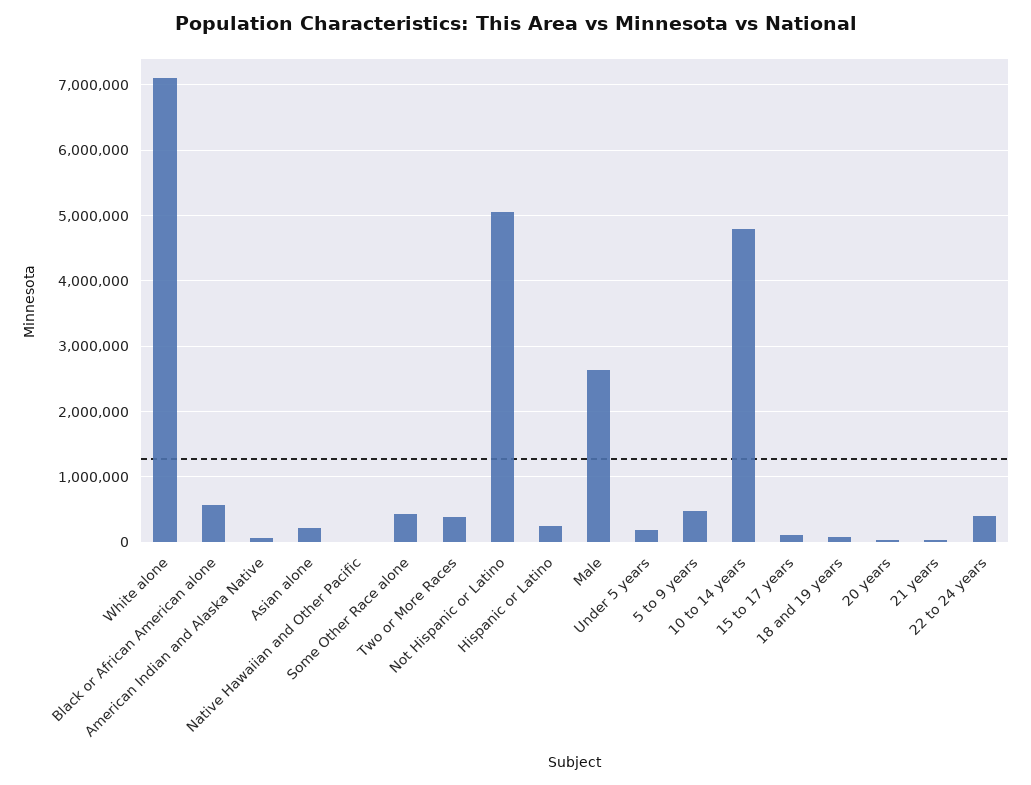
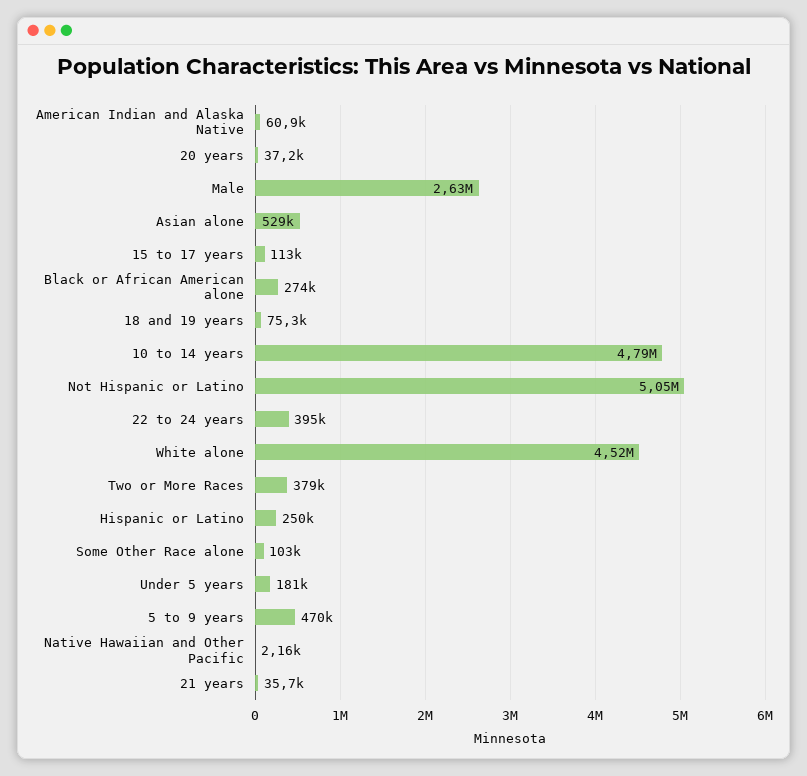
  {
-   "White alone": 7100000,
+   "White alone": 4520000,
-   "Black or African American alone": 600000,
+   "Black or African American alone": 274000,
    "American Indian and Alaska Native": 60900,
-   "Asian alone": 200000,
+   "Asian alone": 529000,
    "Native Hawaiian and Other Pacific": 2160,
-   "Some Other Race alone": 400000,
+   "Some Other Race alone": 103000,
    "Two or More Races": 379000,
    "Not Hispanic or Latino": 5050000,
    "Hispanic or Latino": 250000,
    "Male": 2630000,
    "Under 5 years": 181000,
    "5 to 9 years": 470000,
    "10 to 14 years": 4790000,
    "15 to 17 years": 113000,
    "18 and 19 years": 75300,
    "20 years": 37200,
    "21 years": 35700,
    "22 to 24 years": 395000
  }

